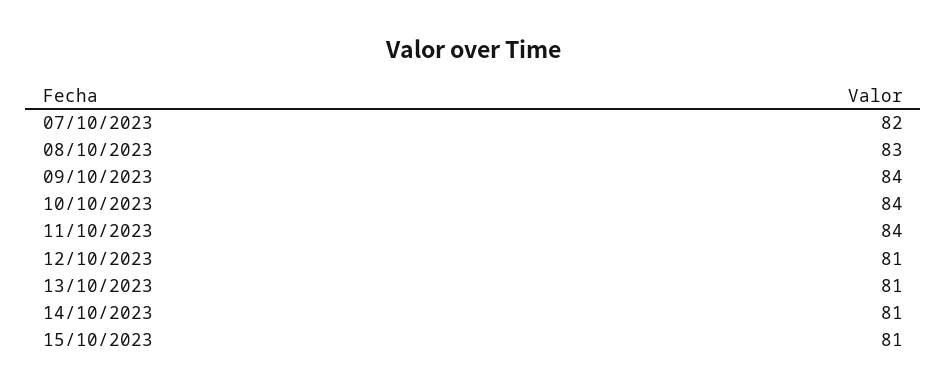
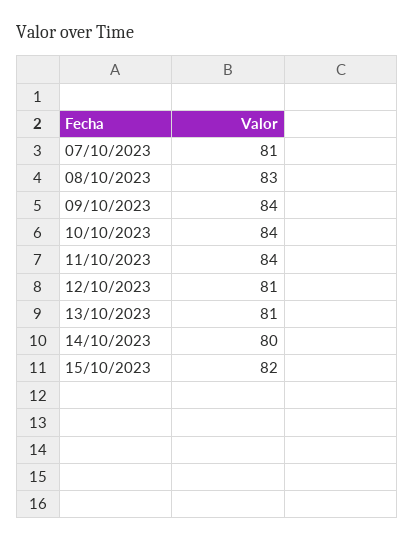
  {
-   "07/10/2023": 82,
+   "07/10/2023": 81,
    "08/10/2023": 83,
    "09/10/2023": 84,
    "10/10/2023": 84,
    "11/10/2023": 84,
    "12/10/2023": 81,
    "13/10/2023": 81,
-   "14/10/2023": 81,
+   "14/10/2023": 80,
-   "15/10/2023": 81
+   "15/10/2023": 82
  }

